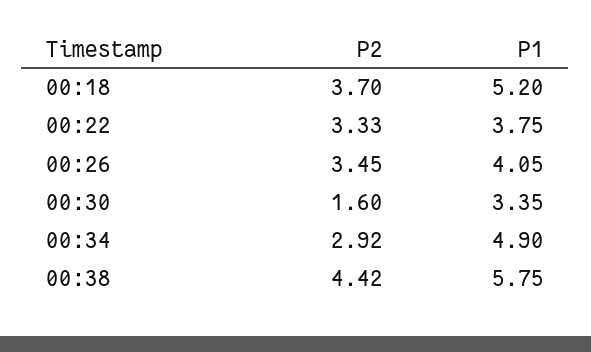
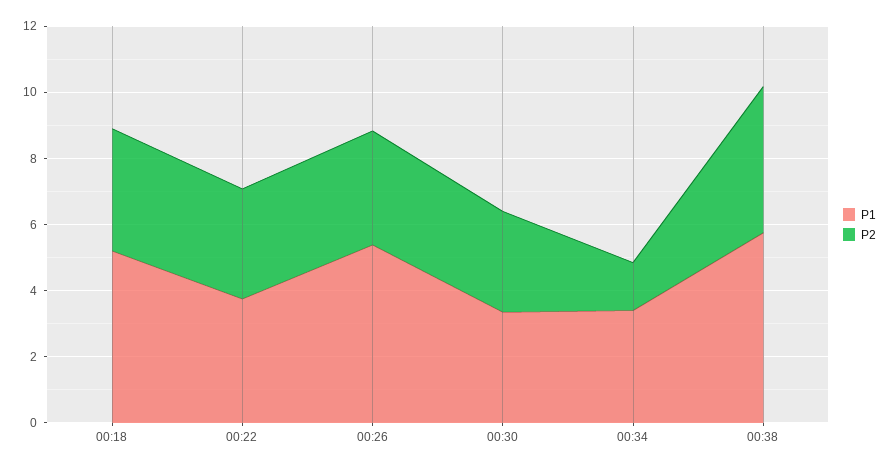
  {
    "P2": {
      "00:18": 3.7,
      "00:22": 3.33,
      "00:26": 3.45,
-     "00:30": 1.6,
+     "00:30": 3,
-     "00:34": 2.92,
+     "00:34": 1.5,
      "00:38": 4.42
    },
    "P1": {
      "00:18": 5.2,
      "00:22": 3.75,
-     "00:26": 4.05,
+     "00:26": 5.5,
      "00:30": 3.35,
-     "00:34": 4.9,
+     "00:34": 3.5,
      "00:38": 5.75
    }
  }

